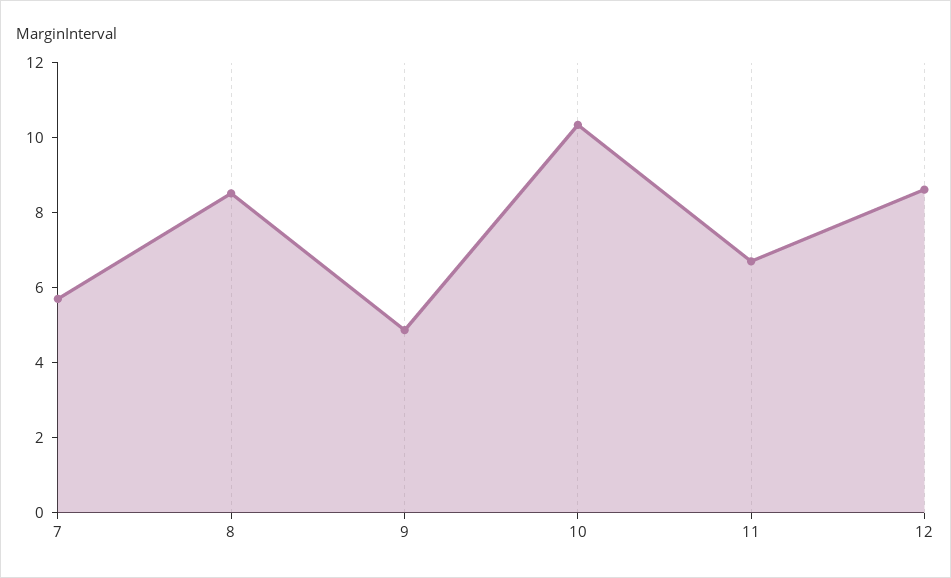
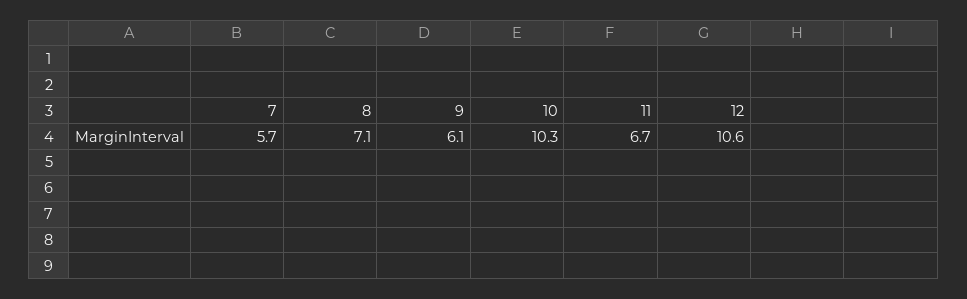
  {
    "7": 5.7,
-   "8": 8.5,
+   "8": 7.1,
-   "9": 5,
+   "9": 6.1,
    "10": 10.3,
    "11": 6.7,
-   "12": 8.5
+   "12": 10.6
  }

